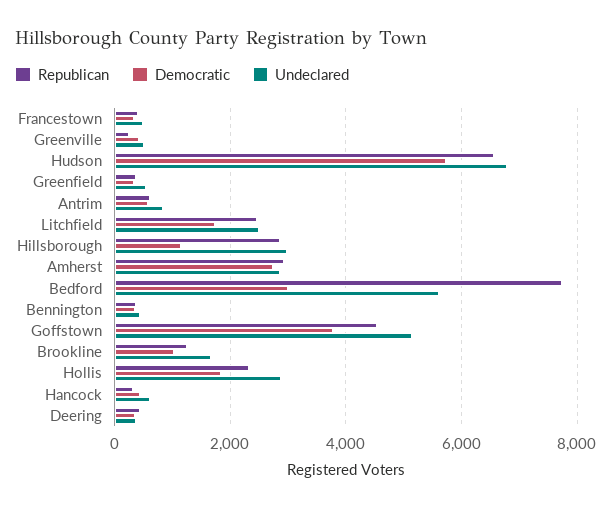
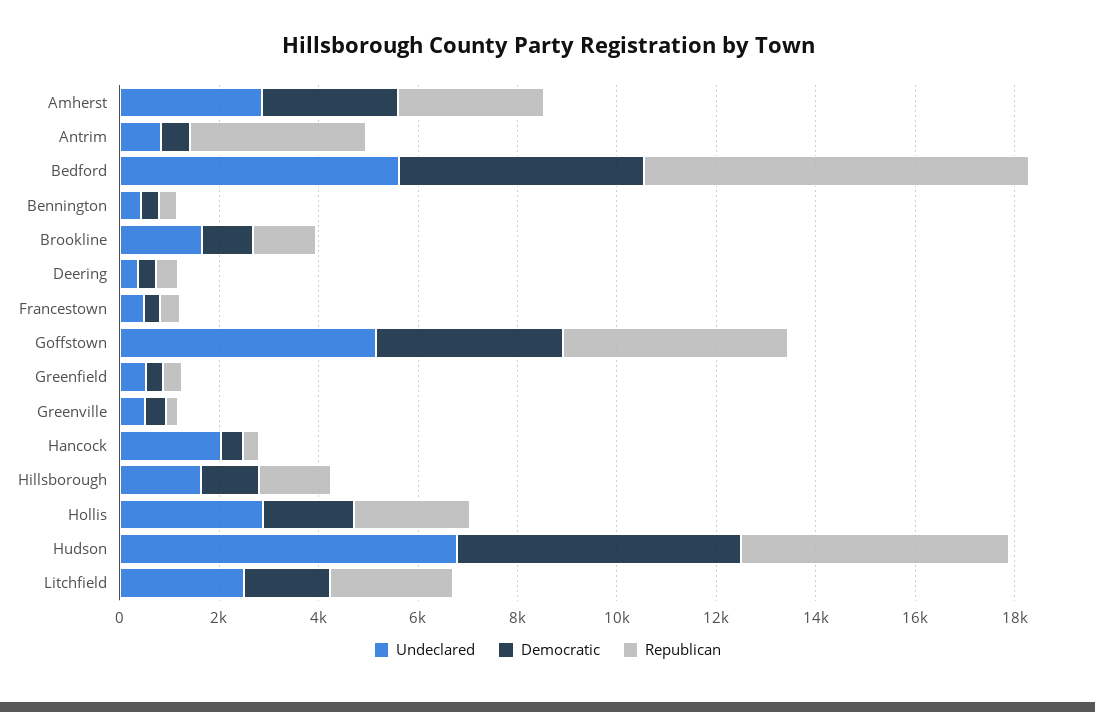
  {
    "Republican": {
      "Francestown": 400,
      "Greenville": 200,
-     "Hudson": 6600,
+     "Hudson": 5500,
      "Greenfield": 400,
-     "Antrim": 600,
+     "Antrim": 3500,
      "Litchfield": 2400,
-     "Hillsborough": 2800,
+     "Hillsborough": 1500,
      "Amherst": 3000,
      "Bedford": 7800,
      "Bennington": 400,
      "Goffstown": 4600,
      "Brookline": 1200,
      "Hollis": 2400,
      "Hancock": 400,
      "Deering": 400
    },
    "Democratic": {
      "Francestown": 400,
      "Greenville": 400,
      "Hudson": 5800,
      "Greenfield": 400,
      "Antrim": 600,
      "Litchfield": 1800,
      "Hillsborough": 1200,
      "Amherst": 2800,
-     "Bedford": 3000,
+     "Bedford": 5000,
      "Bennington": 400,
      "Goffstown": 3800,
      "Brookline": 1000,
      "Hollis": 1800,
      "Hancock": 400,
      "Deering": 400
    },
    "Undeclared": {
      "Francestown": 400,
      "Greenville": 600,
      "Hudson": 6800,
      "Greenfield": 600,
      "Antrim": 800,
      "Litchfield": 2400,
-     "Hillsborough": 3000,
+     "Hillsborough": 1500,
      "Amherst": 2800,
      "Bedford": 5600,
      "Bennington": 400,
      "Goffstown": 5200,
      "Brookline": 1600,
      "Hollis": 2800,
-     "Hancock": 600,
+     "Hancock": 2000,
      "Deering": 400
    }
  }

